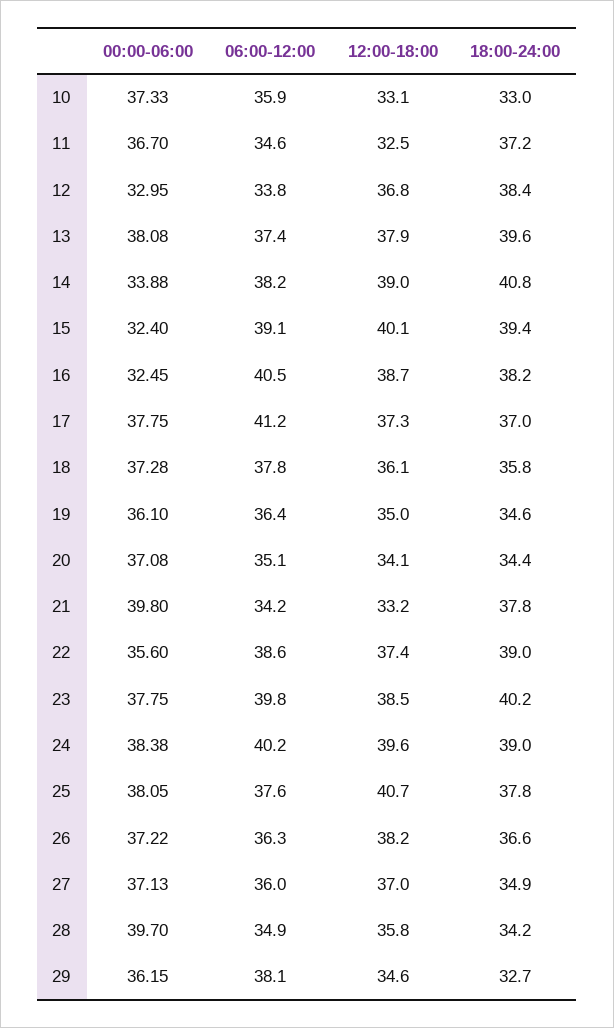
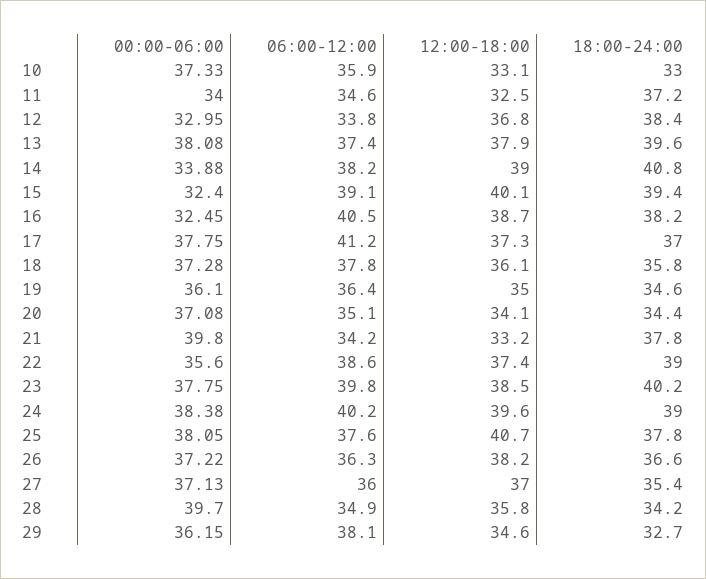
  {
    "00:00-06:00": {
      "10": 37.33,
-     "11": 36.7,
+     "11": 34,
      "12": 32.95,
      "13": 38.08,
      "14": 33.88,
      "15": 32.4,
      "16": 32.45,
      "17": 37.75,
      "18": 37.28,
      "19": 36.1,
      "20": 37.08,
      "21": 39.8,
      "22": 35.6,
      "23": 37.75,
      "24": 38.38,
      "25": 38.05,
      "26": 37.22,
      "27": 37.13,
      "28": 39.7,
      "29": 36.15
    },
    "06:00-12:00": {
      "10": 35.9,
      "11": 34.6,
      "12": 33.8,
      "13": 37.4,
      "14": 38.2,
      "15": 39.1,
      "16": 40.5,
      "17": 41.2,
      "18": 37.8,
      "19": 36.4,
      "20": 35.1,
      "21": 34.2,
      "22": 38.6,
      "23": 39.8,
      "24": 40.2,
      "25": 37.6,
      "26": 36.3,
      "27": 36,
      "28": 34.9,
      "29": 38.1
    },
    "12:00-18:00": {
      "10": 33.1,
      "11": 32.5,
      "12": 36.8,
      "13": 37.9,
      "14": 39,
      "15": 40.1,
      "16": 38.7,
      "17": 37.3,
      "18": 36.1,
      "19": 35,
      "20": 34.1,
      "21": 33.2,
      "22": 37.4,
      "23": 38.5,
      "24": 39.6,
      "25": 40.7,
      "26": 38.2,
      "27": 37,
      "28": 35.8,
      "29": 34.6
    },
    "18:00-24:00": {
      "10": 33,
      "11": 37.2,
      "12": 38.4,
      "13": 39.6,
      "14": 40.8,
      "15": 39.4,
      "16": 38.2,
      "17": 37,
      "18": 35.8,
      "19": 34.6,
      "20": 34.4,
      "21": 37.8,
      "22": 39,
      "23": 40.2,
      "24": 39,
      "25": 37.8,
      "26": 36.6,
-     "27": 34.9,
+     "27": 35.4,
      "28": 34.2,
      "29": 32.7
    }
  }

